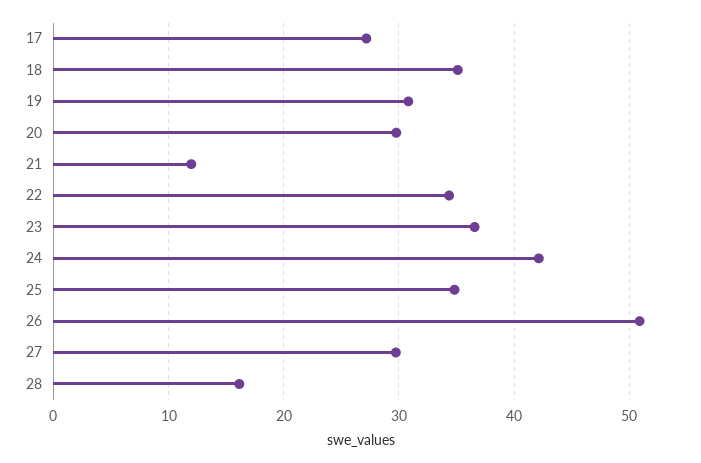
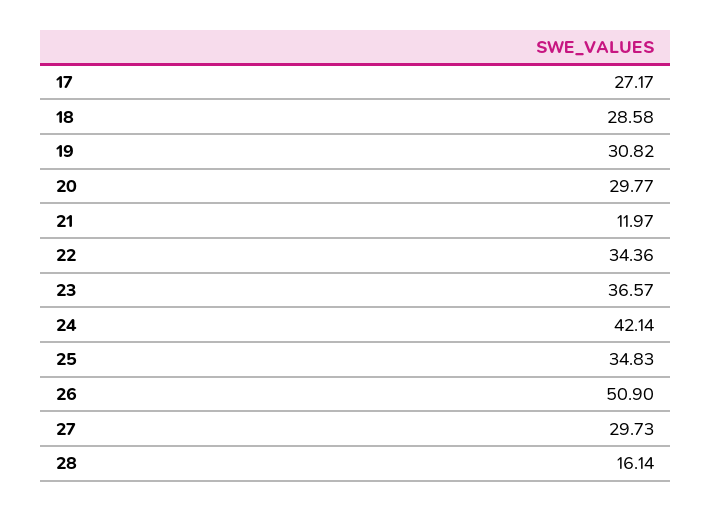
  {
    "17": 27.17,
-   "18": 35,
+   "18": 28.58,
    "19": 30.82,
    "20": 29.77,
    "21": 11.97,
    "22": 34.36,
    "23": 36.57,
    "24": 42.14,
    "25": 34.83,
    "26": 50.9,
    "27": 29.73,
    "28": 16.14
  }

